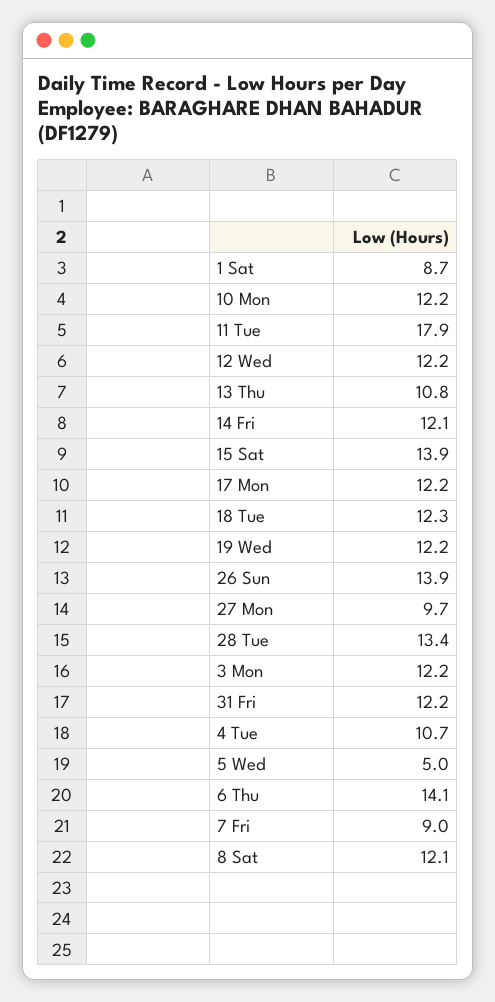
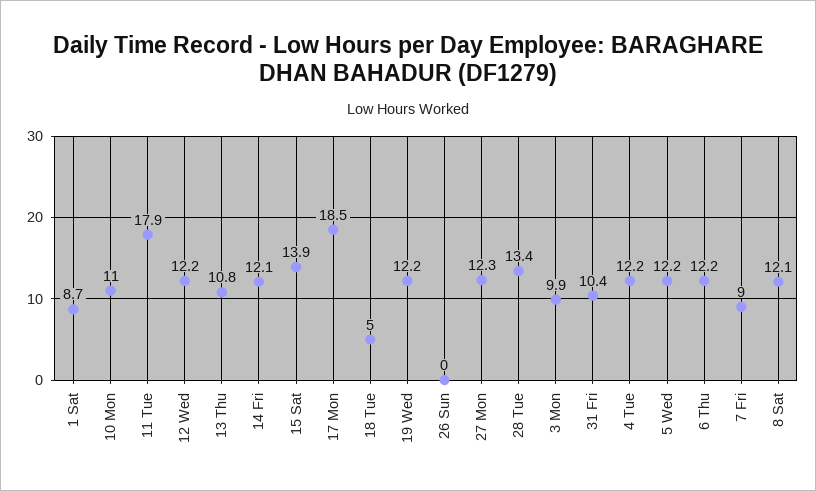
  {
    "1 Sat": 8.7,
-   "10 Mon": 12.2,
+   "10 Mon": 11,
    "11 Tue": 17.9,
    "12 Wed": 12.2,
    "13 Thu": 10.8,
    "14 Fri": 12.1,
    "15 Sat": 13.9,
-   "17 Mon": 12.2,
+   "17 Mon": 18.5,
-   "18 Tue": 12.3,
+   "18 Tue": 5,
    "19 Wed": 12.2,
-   "26 Sun": 13.9,
+   "26 Sun": 0,
-   "27 Mon": 9.7,
+   "27 Mon": 12.3,
    "28 Tue": 13.4,
-   "3 Mon": 12.2,
+   "3 Mon": 9.9,
-   "31 Fri": 12.2,
+   "31 Fri": 10.4,
-   "4 Tue": 10.7,
+   "4 Tue": 12.2,
-   "5 Wed": 5,
+   "5 Wed": 12.2,
-   "6 Thu": 14.1,
+   "6 Thu": 12.2,
    "7 Fri": 9,
    "8 Sat": 12.1
  }

